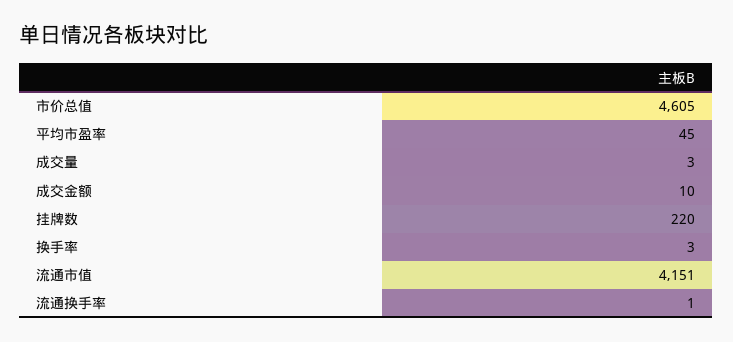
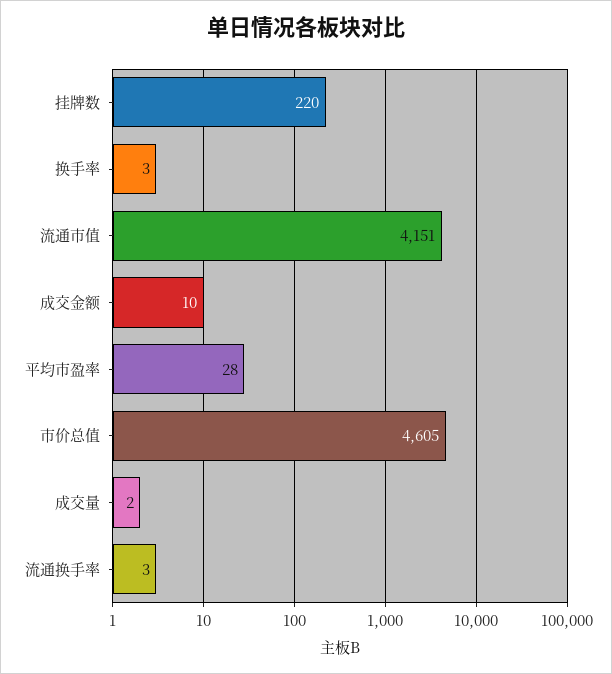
  {
    "市价总值": 4605,
-   "平均市盈率": 45,
+   "平均市盈率": 28,
-   "成交量": 3,
+   "成交量": 2,
    "成交金额": 10,
    "挂牌数": 220,
    "换手率": 3,
    "流通市值": 4151,
-   "流通换手率": 1
+   "流通换手率": 3
  }

